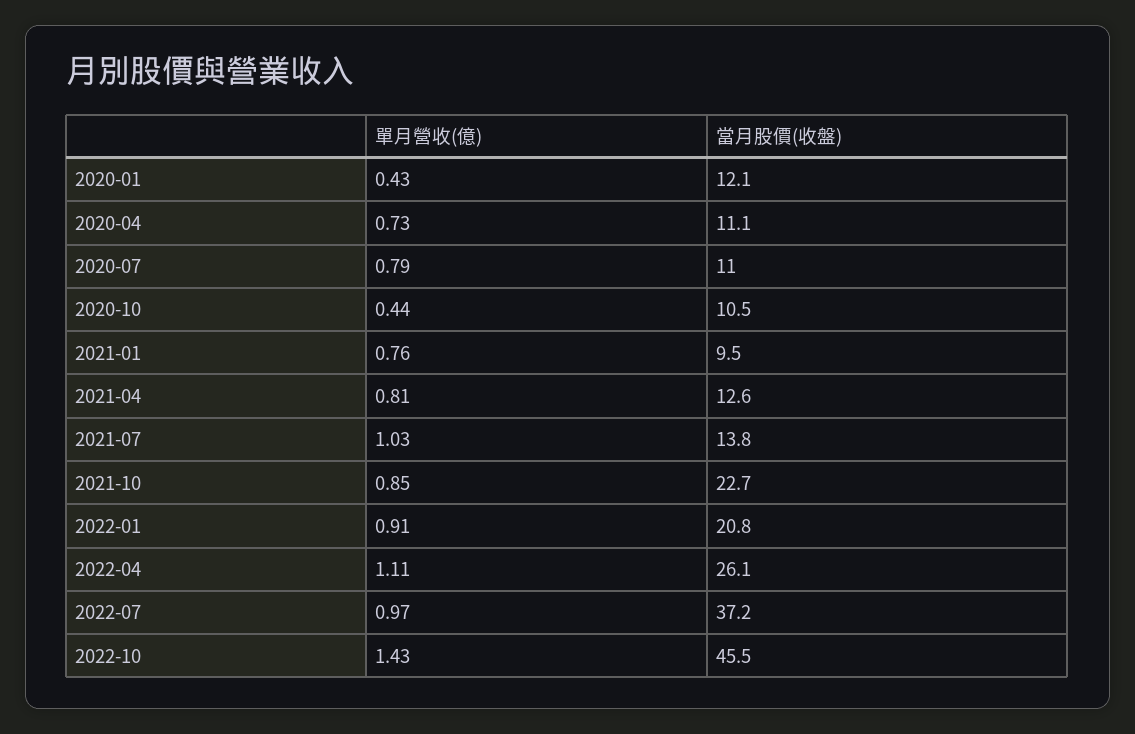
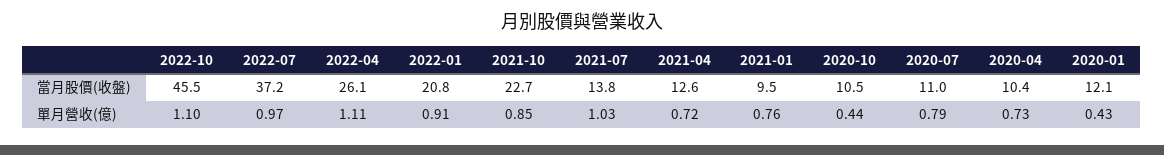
  {
    "單月營收(億)": {
      "2020-01": 0.43,
      "2020-04": 0.73,
      "2020-07": 0.79,
      "2020-10": 0.44,
      "2021-01": 0.76,
-     "2021-04": 0.81,
+     "2021-04": 0.72,
      "2021-07": 1.03,
      "2021-10": 0.85,
      "2022-01": 0.91,
      "2022-04": 1.11,
      "2022-07": 0.97,
-     "2022-10": 1.43
+     "2022-10": 1.1
    },
    "當月股價(收盤)": {
      "2020-01": 12.1,
-     "2020-04": 11.1,
+     "2020-04": 10.4,
      "2020-07": 11,
      "2020-10": 10.5,
      "2021-01": 9.5,
      "2021-04": 12.6,
      "2021-07": 13.8,
      "2021-10": 22.7,
      "2022-01": 20.8,
      "2022-04": 26.1,
      "2022-07": 37.2,
      "2022-10": 45.5
    }
  }

